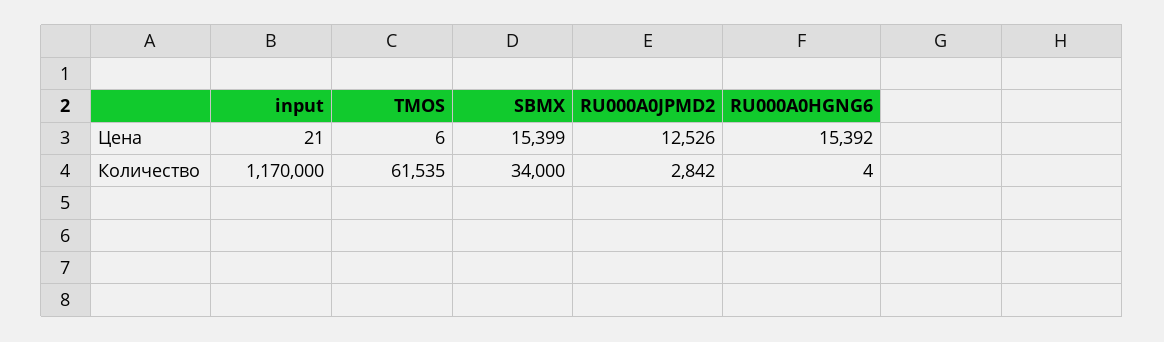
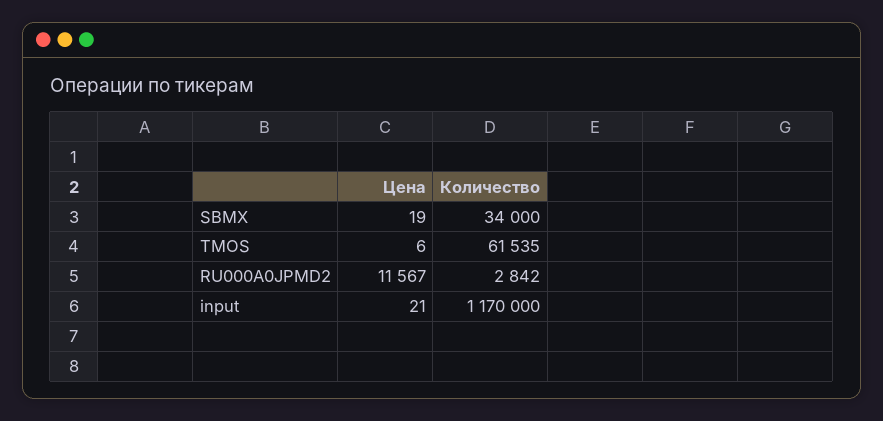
  {
    "input": {
      "Цена": 21,
      "Количество": 1170000
    },
    "TMOS": {
      "Цена": 6,
      "Количество": 61535
    },
    "SBMX": {
-     "Цена": 15399,
+     "Цена": 19,
      "Количество": 34000
    },
    "RU000A0JPMD2": {
-     "Цена": 12526,
+     "Цена": 11567,
      "Количество": 2842
-   },
+   }
-   "RU000A0HGNG6": {
-     "Цена": 15392,
-     "Количество": 4
-   }
  }

